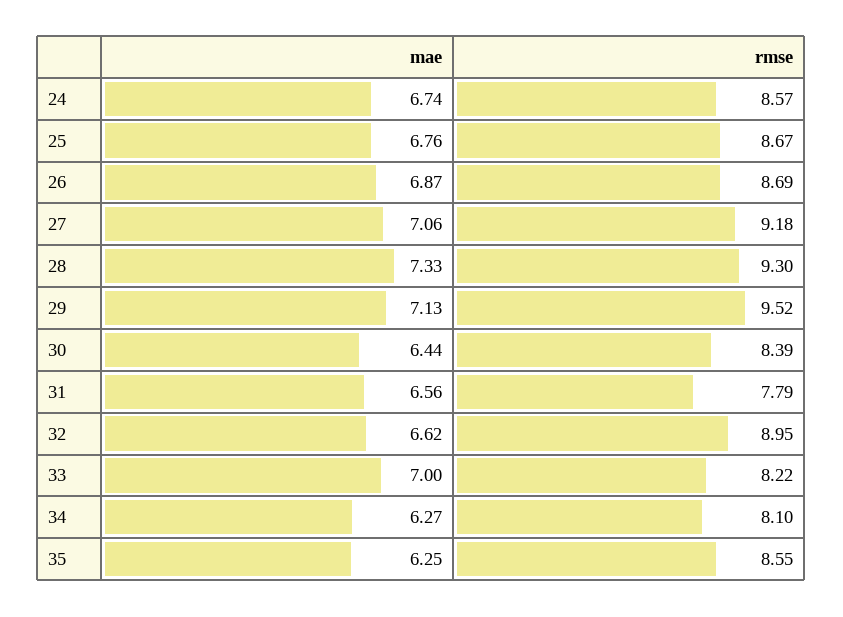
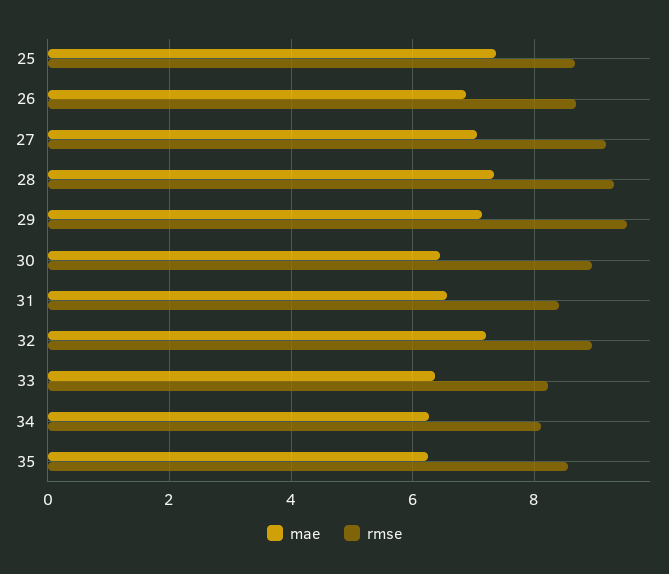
  {
    "mae": {
-     "24": 6.74,
-     "25": 6.76,
+     "25": 7.4,
      "26": 6.87,
      "27": 7.06,
      "28": 7.33,
      "29": 7.13,
      "30": 6.44,
      "31": 6.56,
-     "32": 6.62,
+     "32": 7.2,
-     "33": 7,
+     "33": 6.4,
      "34": 6.27,
      "35": 6.25
    },
    "rmse": {
-     "24": 8.57,
      "25": 8.67,
      "26": 8.69,
      "27": 9.18,
      "28": 9.3,
      "29": 9.52,
-     "30": 8.39,
+     "30": 9,
-     "31": 7.79,
+     "31": 8.4,
      "32": 8.95,
      "33": 8.22,
      "34": 8.1,
      "35": 8.55
    }
  }

